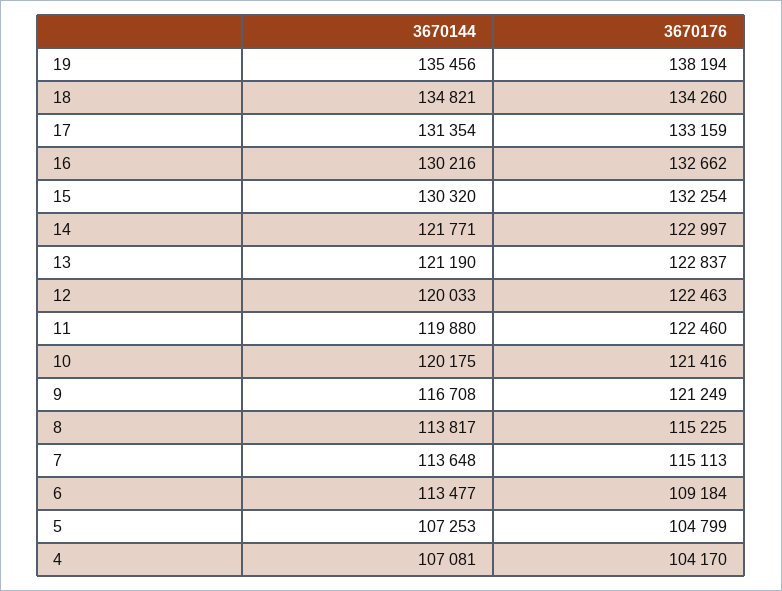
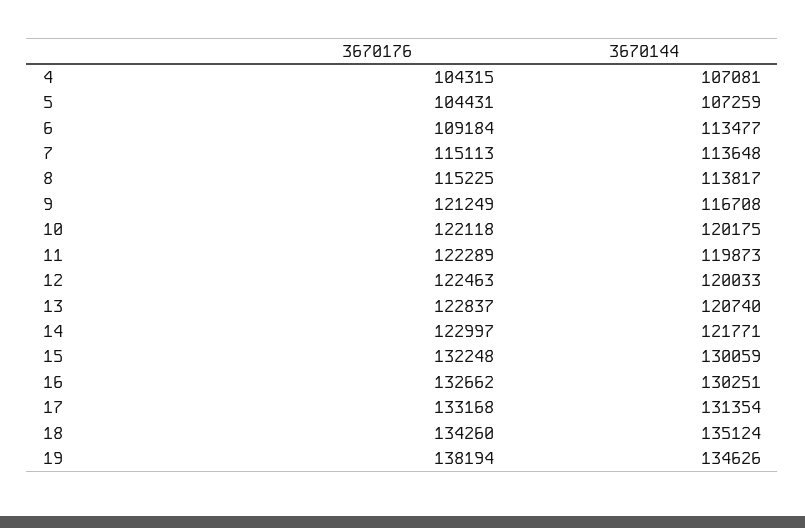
  {
    "3670144": {
-     "19": 135456,
+     "19": 134626,
-     "18": 134821,
+     "18": 135124,
      "17": 131354,
-     "16": 130216,
+     "16": 130251,
-     "15": 130320,
+     "15": 130059,
      "14": 121771,
-     "13": 121190,
+     "13": 120740,
      "12": 120033,
-     "11": 119880,
+     "11": 119873,
      "10": 120175,
      "9": 116708,
      "8": 113817,
      "7": 113648,
      "6": 113477,
-     "5": 107253,
+     "5": 107259,
      "4": 107081
    },
    "3670176": {
      "19": 138194,
      "18": 134260,
-     "17": 133159,
+     "17": 133168,
      "16": 132662,
-     "15": 132254,
+     "15": 132248,
      "14": 122997,
      "13": 122837,
      "12": 122463,
-     "11": 122460,
+     "11": 122289,
-     "10": 121416,
+     "10": 122118,
      "9": 121249,
      "8": 115225,
      "7": 115113,
      "6": 109184,
-     "5": 104799,
+     "5": 104431,
-     "4": 104170
+     "4": 104315
    }
  }

